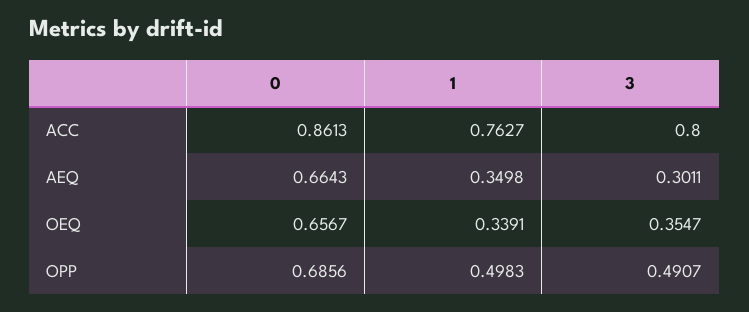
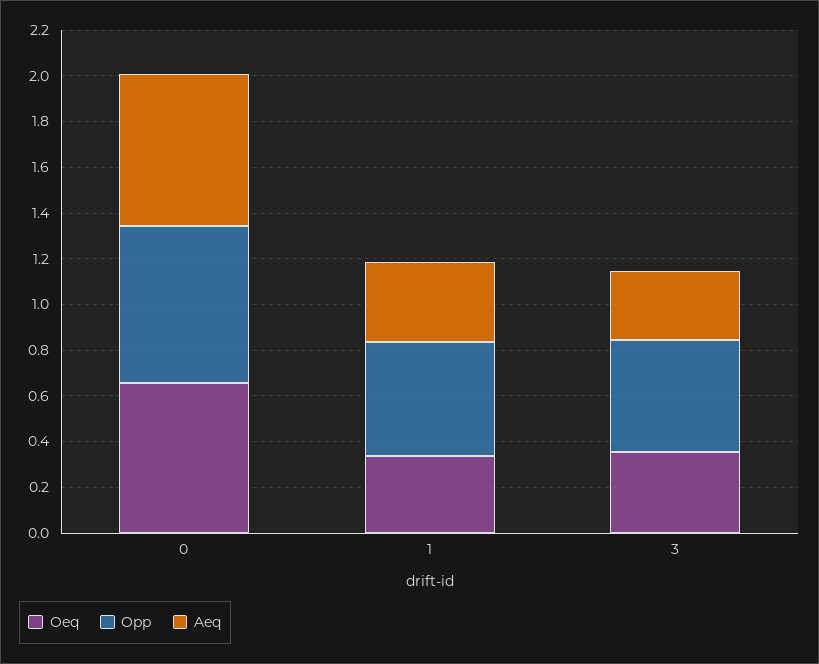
  {
-   "ACC": {
-     "0": 0.8613,
-     "1": 0.7627,
-     "3": 0.8
-   },
    "AEQ": {
      "0": 0.6643,
      "1": 0.3498,
      "3": 0.3011
    },
    "OEQ": {
      "0": 0.6567,
      "1": 0.3391,
      "3": 0.3547
    },
    "OPP": {
      "0": 0.6856,
      "1": 0.4983,
      "3": 0.4907
    }
  }

